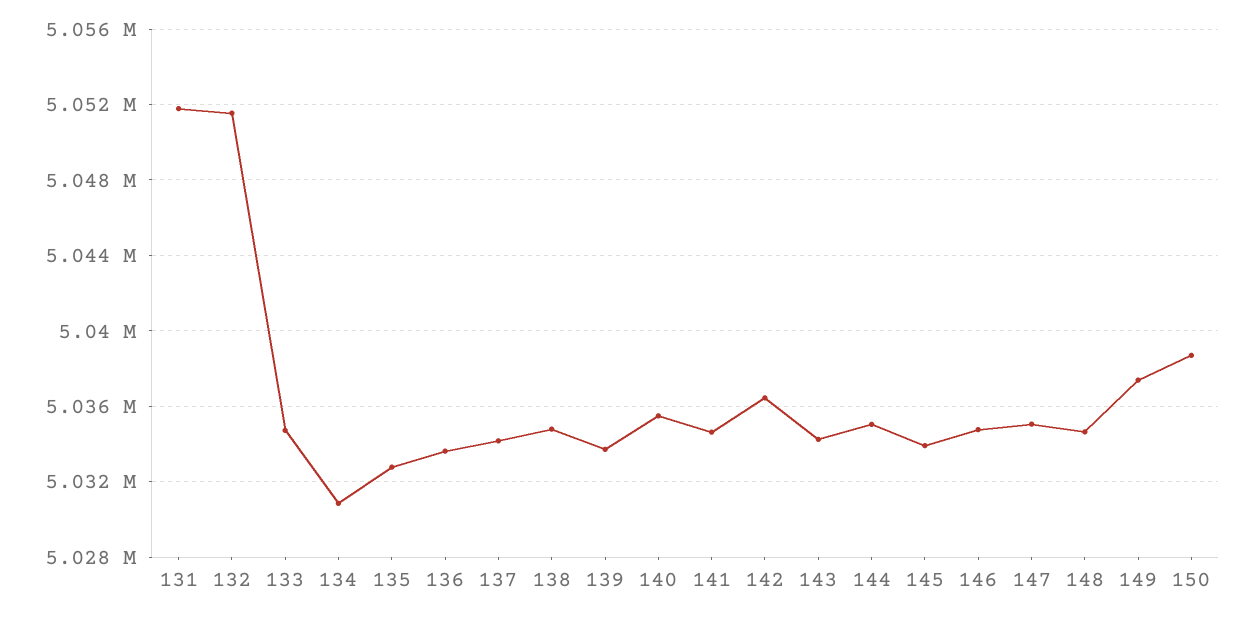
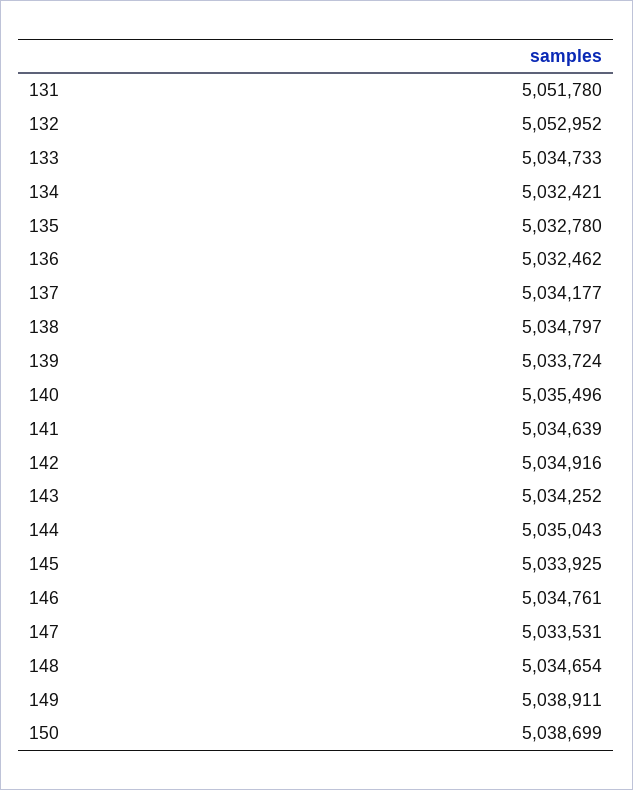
  {
    "131": 5051780,
-   "132": 5051500,
+   "132": 5052952,
    "133": 5034733,
-   "134": 5031000,
+   "134": 5032421,
    "135": 5032780,
-   "136": 5033500,
+   "136": 5032462,
    "137": 5034177,
    "138": 5034797,
    "139": 5033724,
    "140": 5035496,
    "141": 5034639,
-   "142": 5036500,
+   "142": 5034916,
    "143": 5034252,
    "144": 5035043,
    "145": 5033925,
    "146": 5034761,
-   "147": 5035000,
+   "147": 5033531,
    "148": 5034654,
-   "149": 5037500,
+   "149": 5038911,
    "150": 5038699
  }

